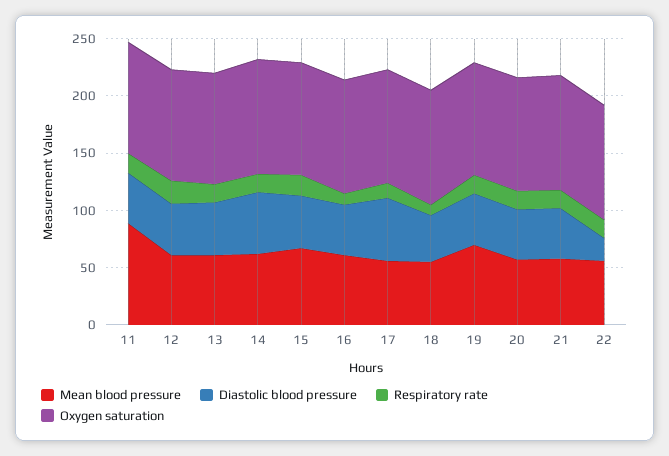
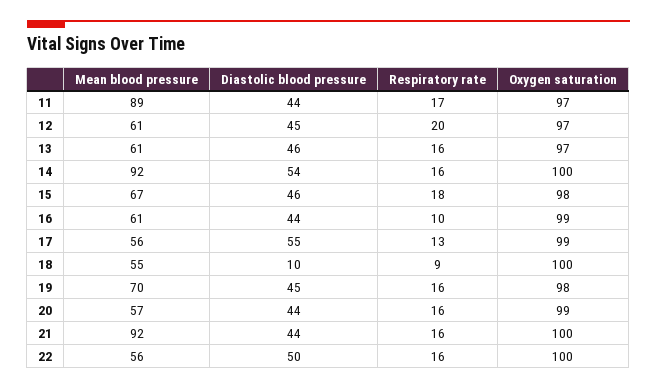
  {
    "Mean blood pressure": {
      "11": 89,
      "12": 61,
      "13": 61,
-     "14": 60,
+     "14": 92,
      "15": 67,
      "16": 61,
      "17": 56,
      "18": 55,
      "19": 70,
      "20": 57,
-     "21": 60,
+     "21": 92,
      "22": 56
    },
    "Diastolic blood pressure": {
      "11": 44,
      "12": 45,
      "13": 46,
      "14": 54,
      "15": 46,
      "16": 44,
      "17": 55,
-     "18": 40,
+     "18": 10,
      "19": 45,
      "20": 44,
      "21": 44,
-     "22": 20
+     "22": 50
    },
    "Respiratory rate": {
      "11": 17,
      "12": 20,
      "13": 16,
      "14": 16,
      "15": 18,
      "16": 10,
      "17": 13,
      "18": 9,
      "19": 16,
      "20": 16,
      "21": 16,
      "22": 16
    },
    "Oxygen saturation": {
      "11": 97,
      "12": 97,
      "13": 97,
      "14": 100,
      "15": 98,
      "16": 99,
      "17": 99,
      "18": 100,
      "19": 98,
      "20": 99,
      "21": 100,
      "22": 100
    }
  }

